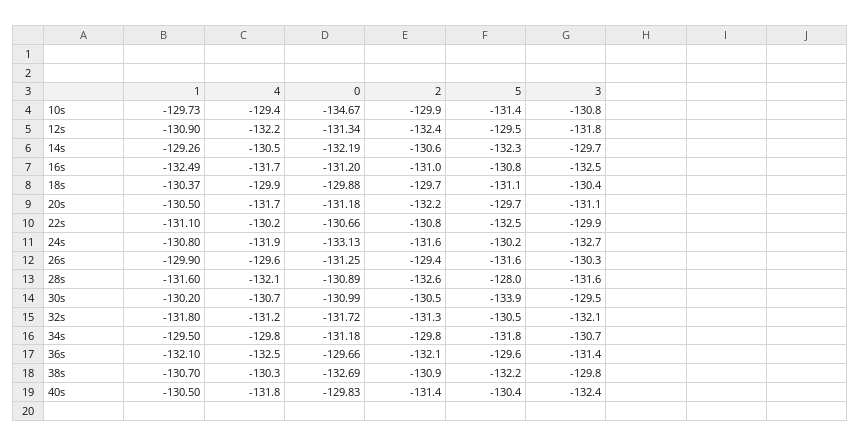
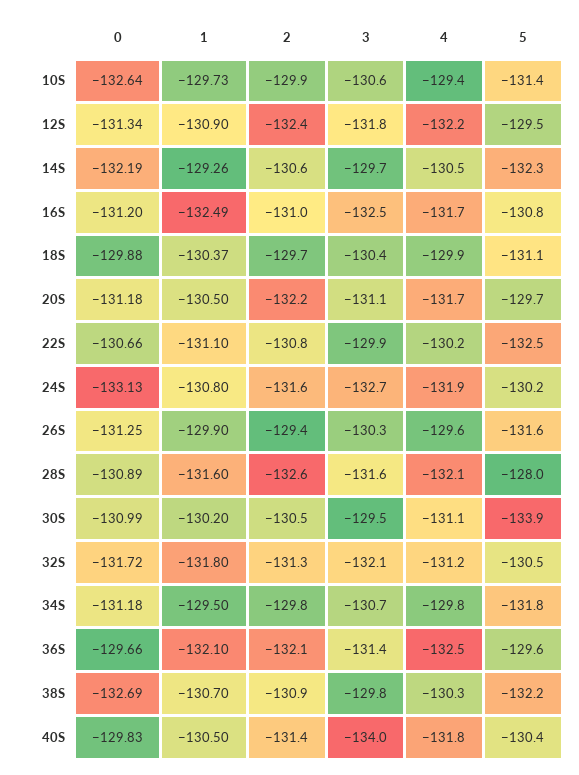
  {
    "1": {
      "10s": -129.73,
      "12s": -130.9,
      "14s": -129.26,
      "16s": -132.49,
      "18s": -130.37,
      "20s": -130.5,
      "22s": -131.1,
      "24s": -130.8,
      "26s": -129.9,
      "28s": -131.6,
      "30s": -130.2,
      "32s": -131.8,
      "34s": -129.5,
      "36s": -132.1,
      "38s": -130.7,
      "40s": -130.5
    },
    "4": {
      "10s": -129.4,
      "12s": -132.2,
      "14s": -130.5,
      "16s": -131.7,
      "18s": -129.9,
      "20s": -131.7,
      "22s": -130.2,
      "24s": -131.9,
      "26s": -129.6,
      "28s": -132.1,
-     "30s": -130.7,
+     "30s": -131.1,
      "32s": -131.2,
      "34s": -129.8,
      "36s": -132.5,
      "38s": -130.3,
      "40s": -131.8
    },
    "0": {
-     "10s": -134.67,
+     "10s": -132.64,
      "12s": -131.34,
      "14s": -132.19,
      "16s": -131.2,
      "18s": -129.88,
      "20s": -131.18,
      "22s": -130.66,
      "24s": -133.13,
      "26s": -131.25,
      "28s": -130.89,
      "30s": -130.99,
      "32s": -131.72,
      "34s": -131.18,
      "36s": -129.66,
      "38s": -132.69,
      "40s": -129.83
    },
    "2": {
      "10s": -129.9,
      "12s": -132.4,
      "14s": -130.6,
      "16s": -131,
      "18s": -129.7,
      "20s": -132.2,
      "22s": -130.8,
      "24s": -131.6,
      "26s": -129.4,
      "28s": -132.6,
      "30s": -130.5,
      "32s": -131.3,
      "34s": -129.8,
      "36s": -132.1,
      "38s": -130.9,
      "40s": -131.4
    },
    "5": {
      "10s": -131.4,
      "12s": -129.5,
      "14s": -132.3,
      "16s": -130.8,
      "18s": -131.1,
      "20s": -129.7,
      "22s": -132.5,
      "24s": -130.2,
      "26s": -131.6,
      "28s": -128,
      "30s": -133.9,
      "32s": -130.5,
      "34s": -131.8,
      "36s": -129.6,
      "38s": -132.2,
      "40s": -130.4
    },
    "3": {
-     "10s": -130.8,
+     "10s": -130.6,
      "12s": -131.8,
      "14s": -129.7,
      "16s": -132.5,
      "18s": -130.4,
      "20s": -131.1,
      "22s": -129.9,
      "24s": -132.7,
      "26s": -130.3,
      "28s": -131.6,
      "30s": -129.5,
      "32s": -132.1,
      "34s": -130.7,
      "36s": -131.4,
      "38s": -129.8,
-     "40s": -132.4
+     "40s": -134
    }
  }

